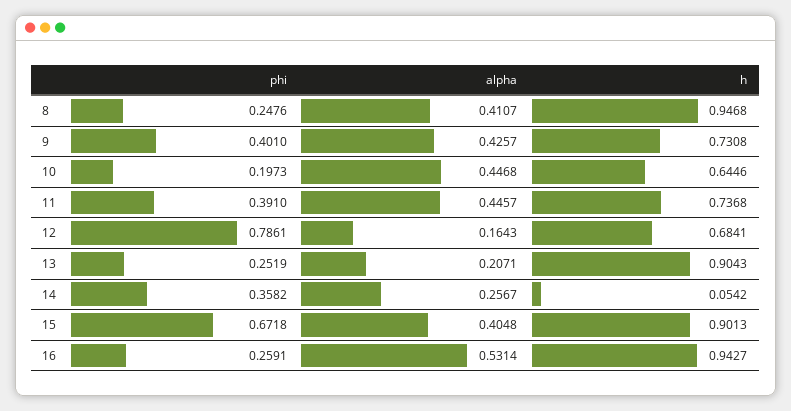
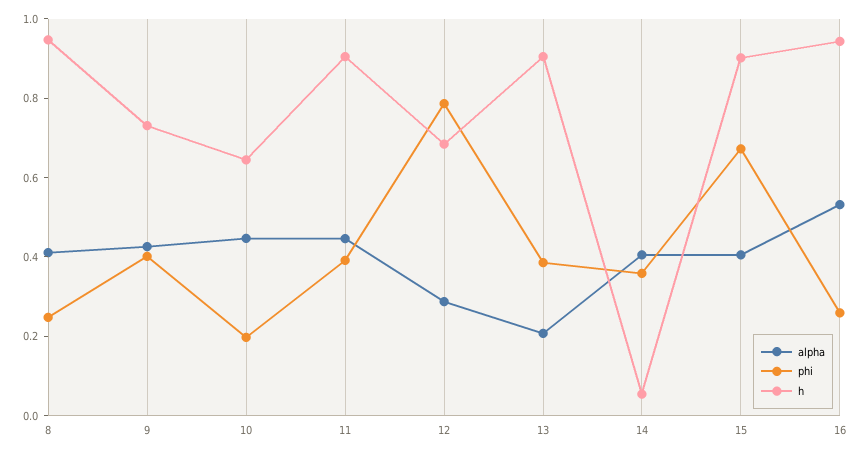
  {
    "phi": {
      "8": 0.2476,
      "9": 0.401,
      "10": 0.1973,
      "11": 0.391,
      "12": 0.7861,
-     "13": 0.2519,
+     "13": 0.4,
      "14": 0.3582,
      "15": 0.6718,
      "16": 0.2591
    },
    "alpha": {
      "8": 0.4107,
      "9": 0.4257,
      "10": 0.4468,
      "11": 0.4457,
-     "12": 0.1643,
+     "12": 0.3,
      "13": 0.2071,
-     "14": 0.2567,
+     "14": 0.4,
      "15": 0.4048,
      "16": 0.5314
    },
    "h": {
      "8": 0.9468,
      "9": 0.7308,
      "10": 0.6446,
-     "11": 0.7368,
+     "11": 0.9,
      "12": 0.6841,
      "13": 0.9043,
      "14": 0.0542,
      "15": 0.9013,
      "16": 0.9427
    }
  }

